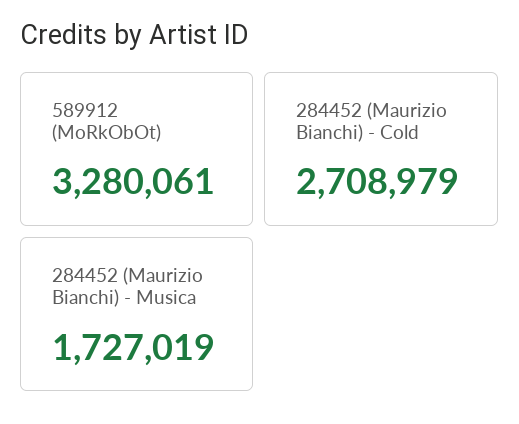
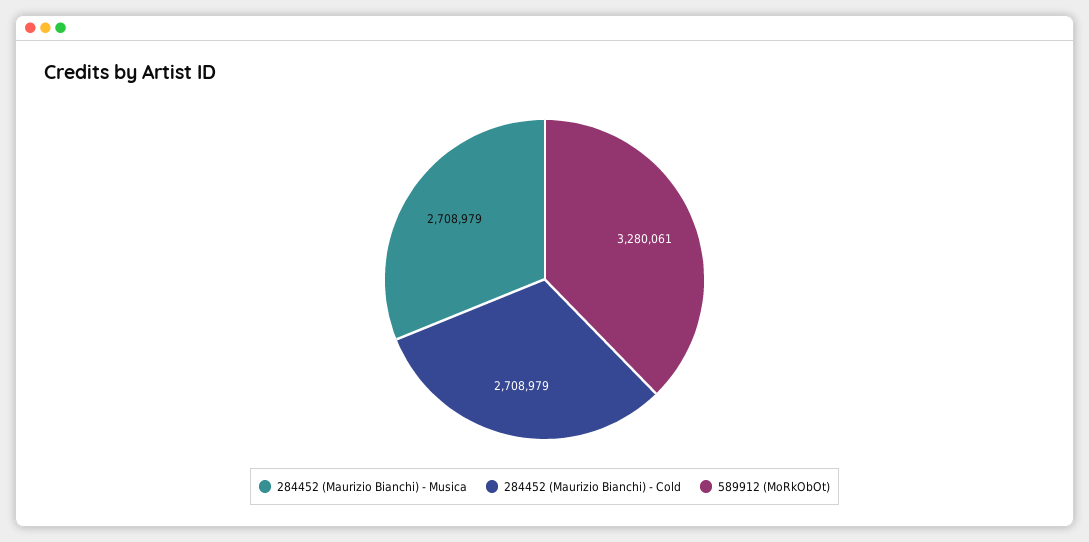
  {
    "589912 (MoRkObOt)": 3280061,
    "284452 (Maurizio Bianchi) - Cold": 2708979,
-   "284452 (Maurizio Bianchi) - Musica": 1727019
+   "284452 (Maurizio Bianchi) - Musica": 2708979
  }

